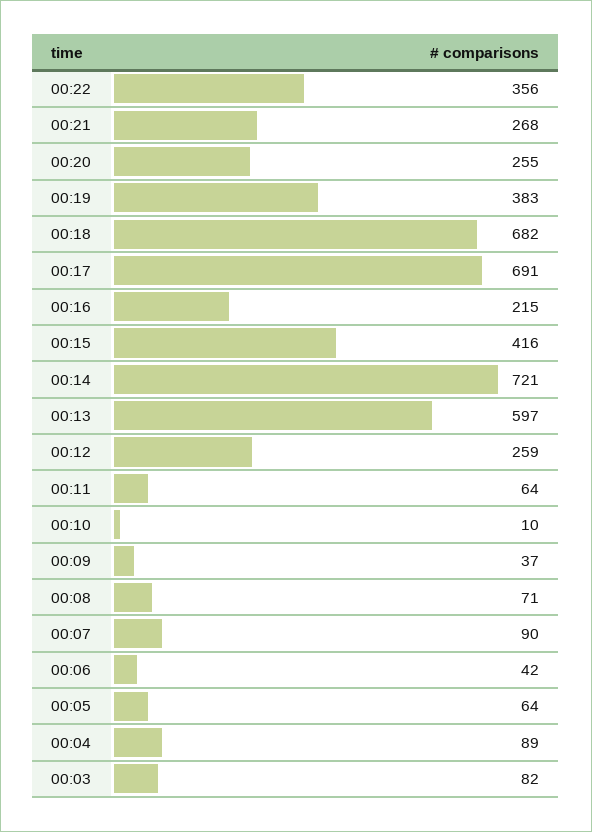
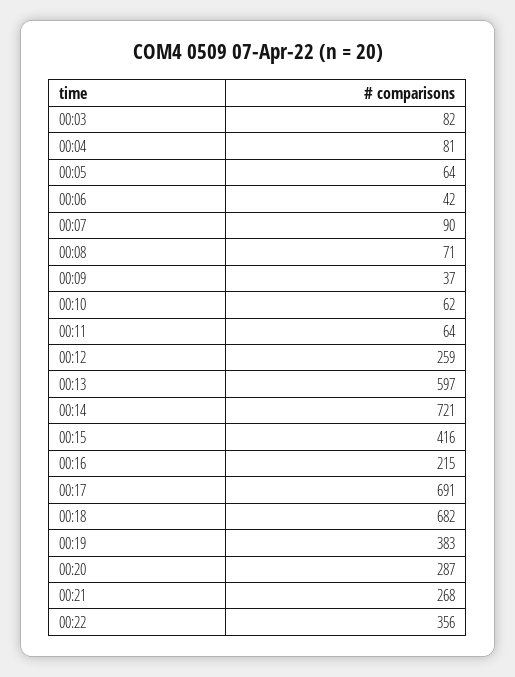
  {
    "00:22": 356,
    "00:21": 268,
-   "00:20": 255,
+   "00:20": 287,
    "00:19": 383,
    "00:18": 682,
    "00:17": 691,
    "00:16": 215,
    "00:15": 416,
    "00:14": 721,
    "00:13": 597,
    "00:12": 259,
    "00:11": 64,
-   "00:10": 10,
+   "00:10": 62,
    "00:09": 37,
    "00:08": 71,
    "00:07": 90,
    "00:06": 42,
    "00:05": 64,
-   "00:04": 89,
+   "00:04": 81,
    "00:03": 82
  }

